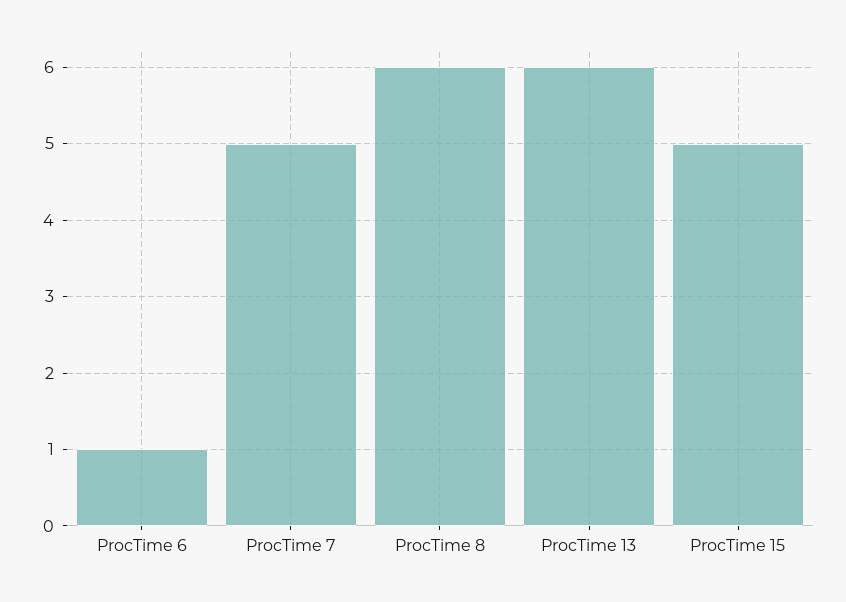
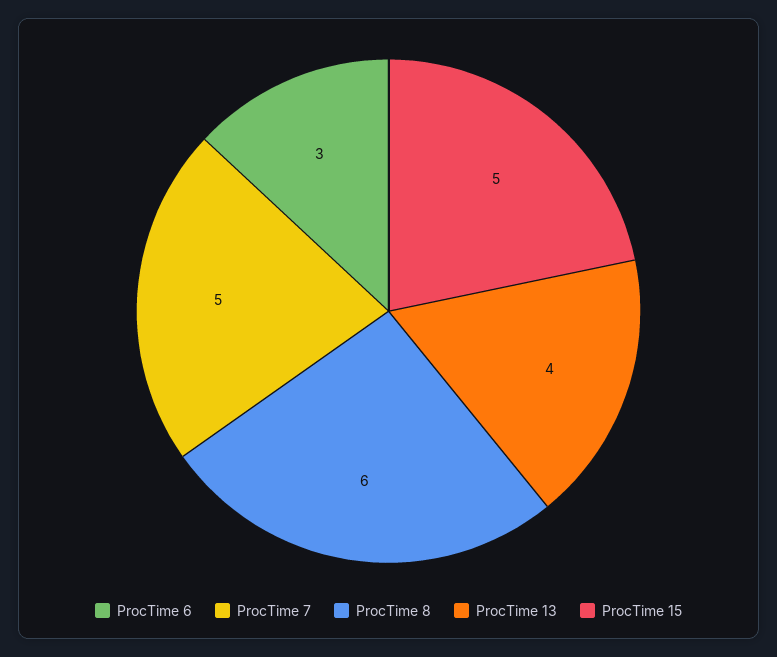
  {
-   "ProcTime 6": 1,
+   "ProcTime 6": 3,
    "ProcTime 7": 5,
    "ProcTime 8": 6,
-   "ProcTime 13": 6,
+   "ProcTime 13": 4,
    "ProcTime 15": 5
  }

